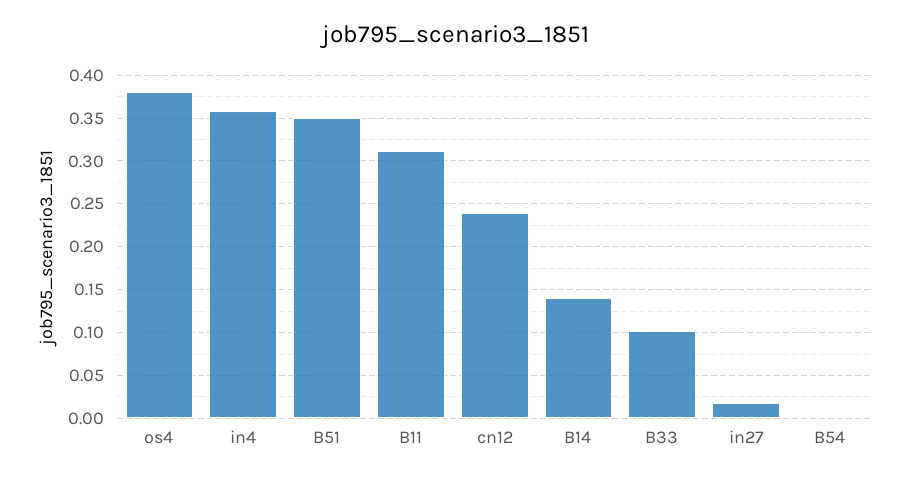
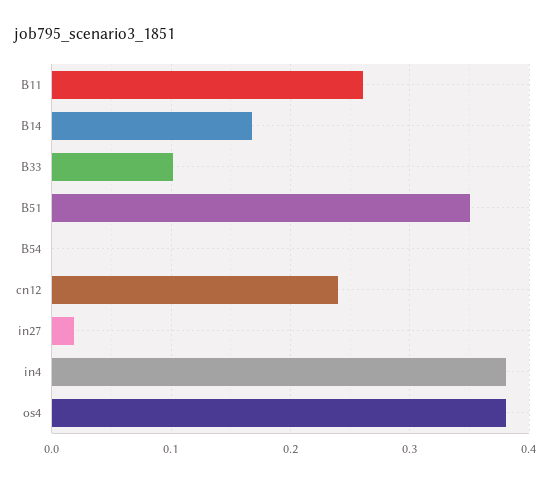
  {
    "os4": 0.38,
-   "in4": 0.36,
+   "in4": 0.38,
    "B51": 0.35,
-   "B11": 0.31,
+   "B11": 0.26,
    "cn12": 0.24,
-   "B14": 0.14,
+   "B14": 0.17,
    "B33": 0.1,
    "in27": 0.02,
    "B54": 0
  }

